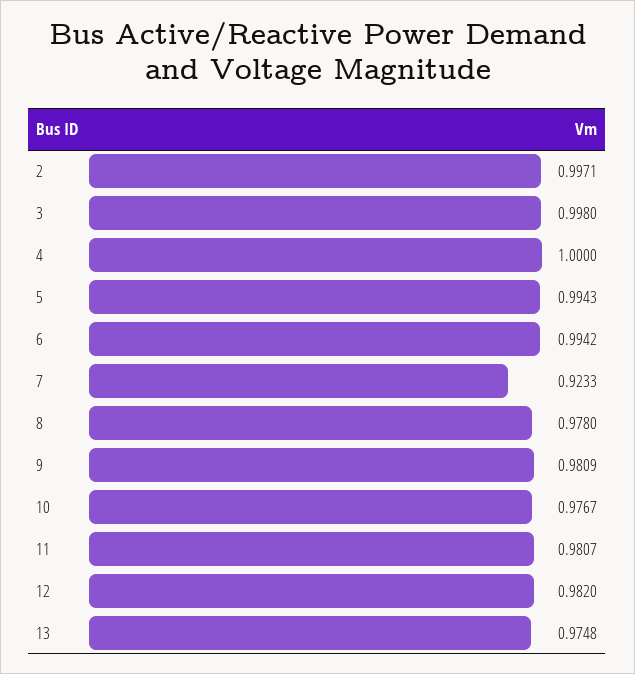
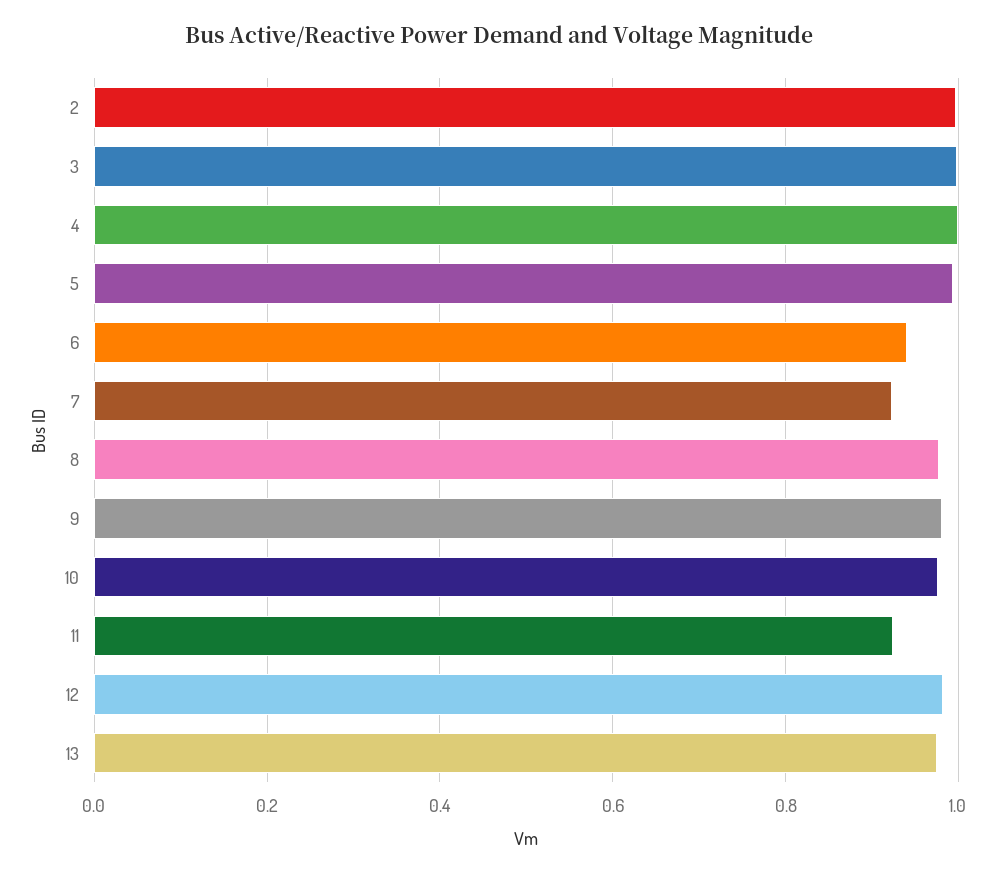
  {
    "2": 0.9971,
    "3": 0.998,
    "4": 1,
    "5": 0.9943,
-   "6": 0.9942,
+   "6": 0.94,
    "7": 0.9233,
    "8": 0.978,
    "9": 0.9809,
    "10": 0.9767,
-   "11": 0.9807,
+   "11": 0.92,
    "12": 0.982,
    "13": 0.9748
  }

